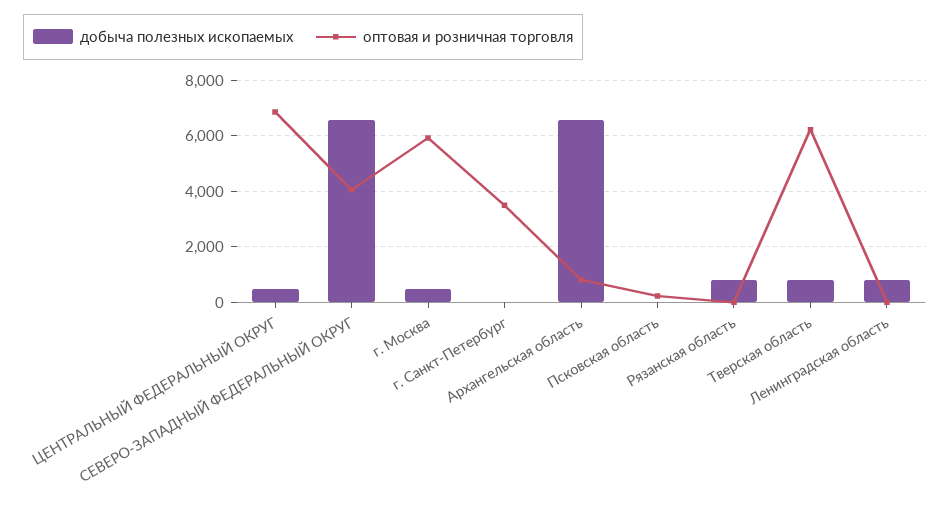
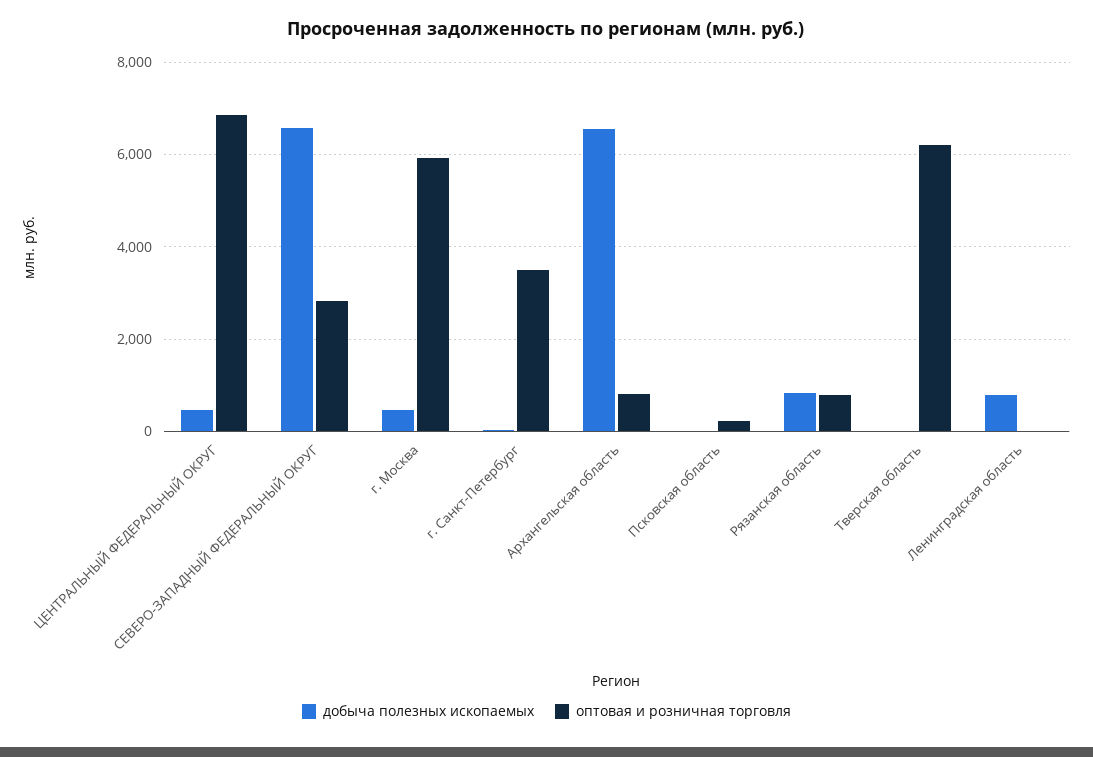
  {
    "добыча полезных ископаемых": {
      "ЦЕНТРАЛЬНЫЙ ФЕДЕРАЛЬНЫЙ ОКРУГ": 400,
      "СЕВЕРО-ЗАПАДНЫЙ ФЕДЕРАЛЬНЫЙ ОКРУГ": 6600,
      "г. Москва": 400,
      "г. Санкт-Петербург": 0,
      "Архангельская область": 6600,
      "Псковская область": 0,
      "Рязанская область": 800,
-     "Тверская область": 750,
+     "Тверская область": 0,
      "Ленинградская область": 800
    },
    "оптовая и розничная торговля": {
      "ЦЕНТРАЛЬНЫЙ ФЕДЕРАЛЬНЫЙ ОКРУГ": 6800,
-     "СЕВЕРО-ЗАПАДНЫЙ ФЕДЕРАЛЬНЫЙ ОКРУГ": 4000,
+     "СЕВЕРО-ЗАПАДНЫЙ ФЕДЕРАЛЬНЫЙ ОКРУГ": 2800,
      "г. Москва": 6000,
      "г. Санкт-Петербург": 3400,
      "Архангельская область": 800,
      "Псковская область": 200,
-     "Рязанская область": 0,
+     "Рязанская область": 800,
      "Тверская область": 6200,
      "Ленинградская область": 0
    }
  }

